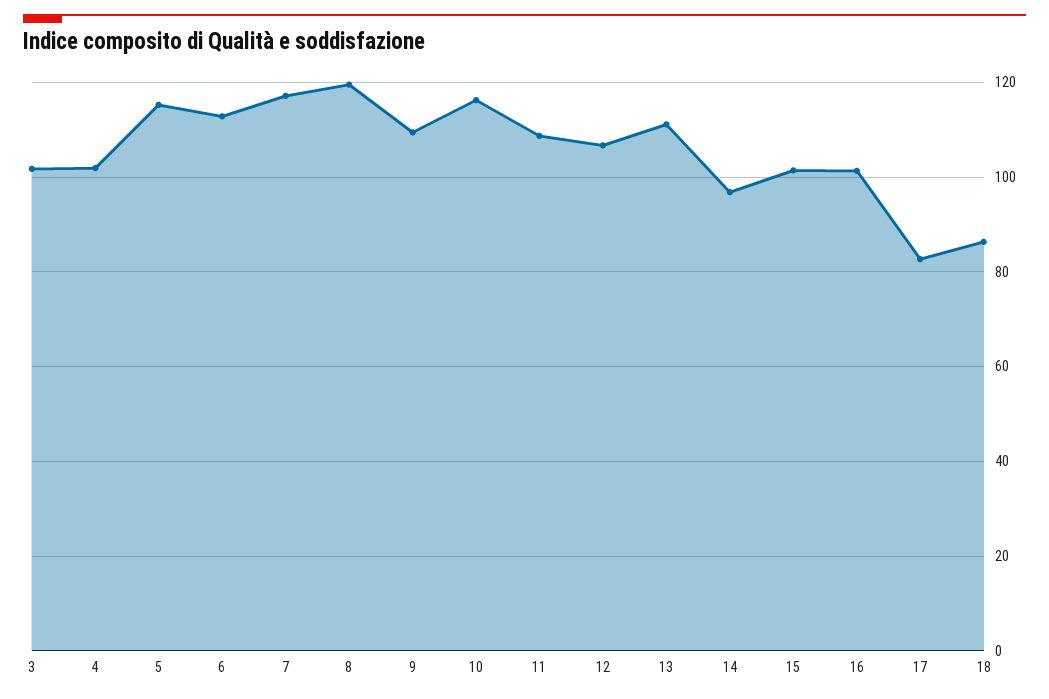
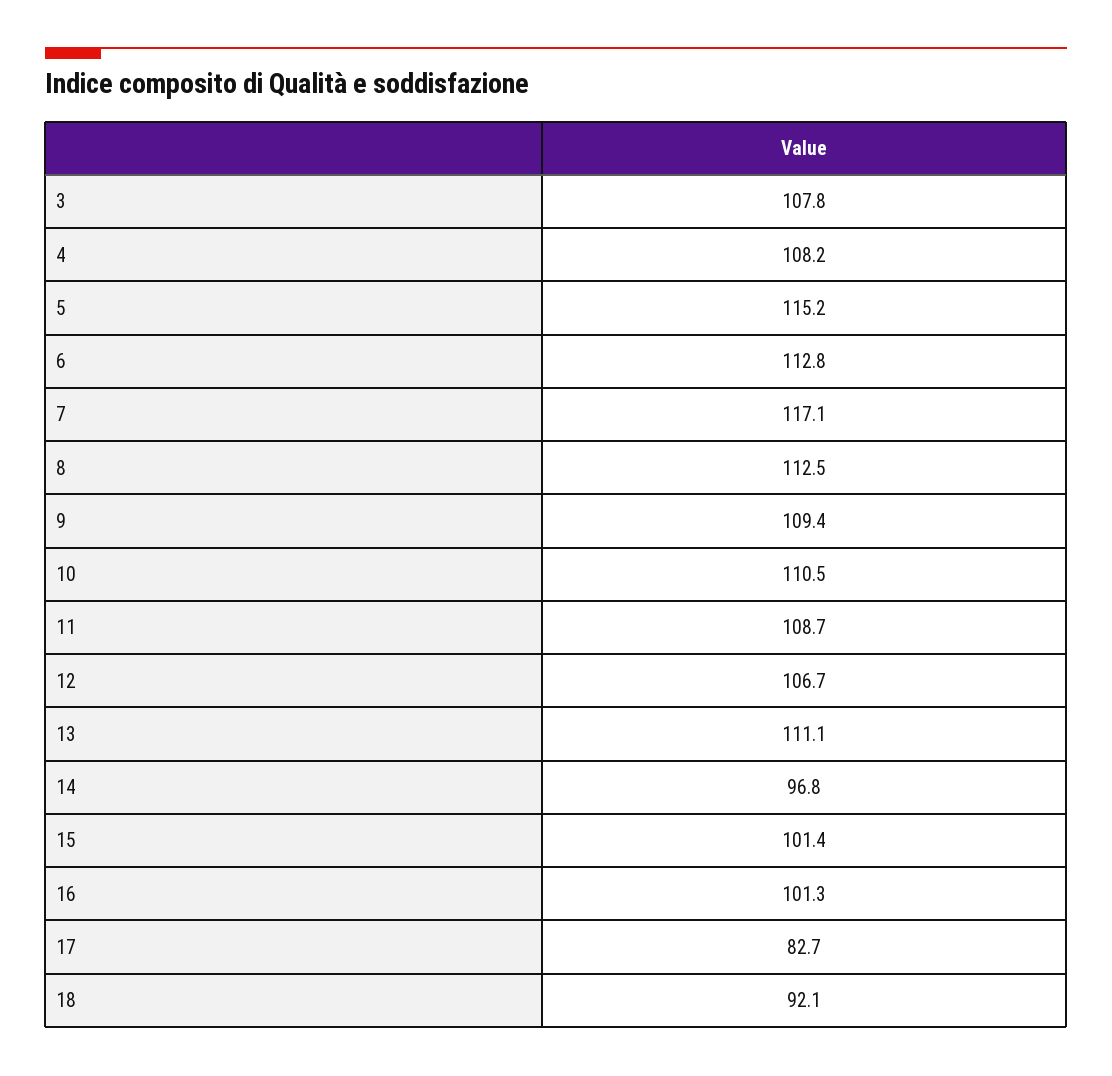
  {
-   "3": 102,
+   "3": 107.8,
-   "4": 102,
+   "4": 108.2,
    "5": 115.2,
    "6": 112.8,
    "7": 117.1,
-   "8": 120,
+   "8": 112.5,
    "9": 109.4,
-   "10": 116,
+   "10": 110.5,
    "11": 108.7,
    "12": 106.7,
    "13": 111.1,
    "14": 96.8,
    "15": 101.4,
    "16": 101.3,
    "17": 82.7,
-   "18": 86
+   "18": 92.1
  }

